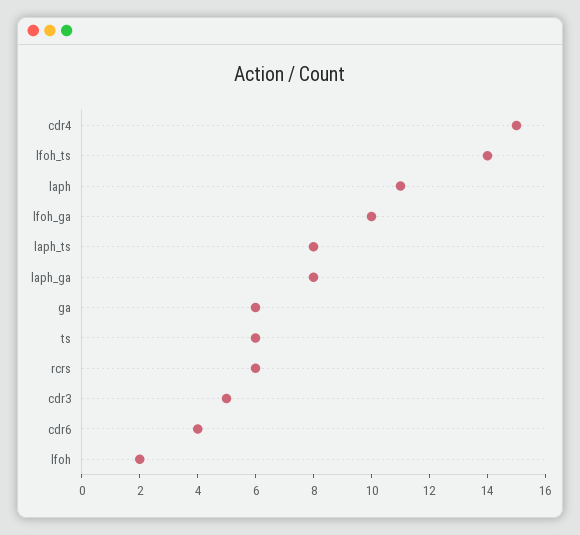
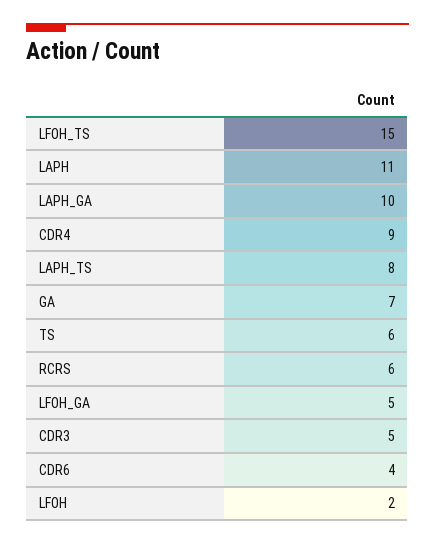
  {
-   "cdr4": 15,
+   "cdr4": 9,
-   "lfoh_ts": 14,
+   "lfoh_ts": 15,
    "laph": 11,
-   "lfoh_ga": 10,
+   "lfoh_ga": 5,
    "laph_ts": 8,
-   "laph_ga": 8,
+   "laph_ga": 10,
-   "ga": 6,
+   "ga": 7,
    "ts": 6,
    "rcrs": 6,
    "cdr3": 5,
    "cdr6": 4,
    "lfoh": 2
  }

